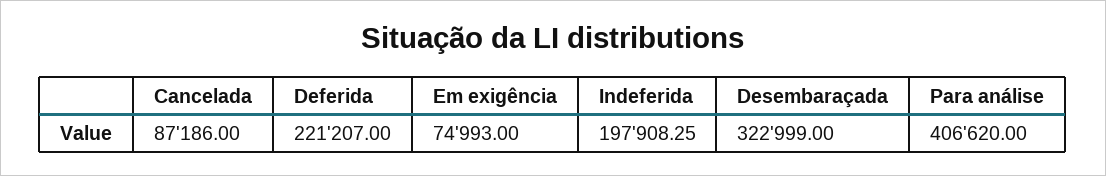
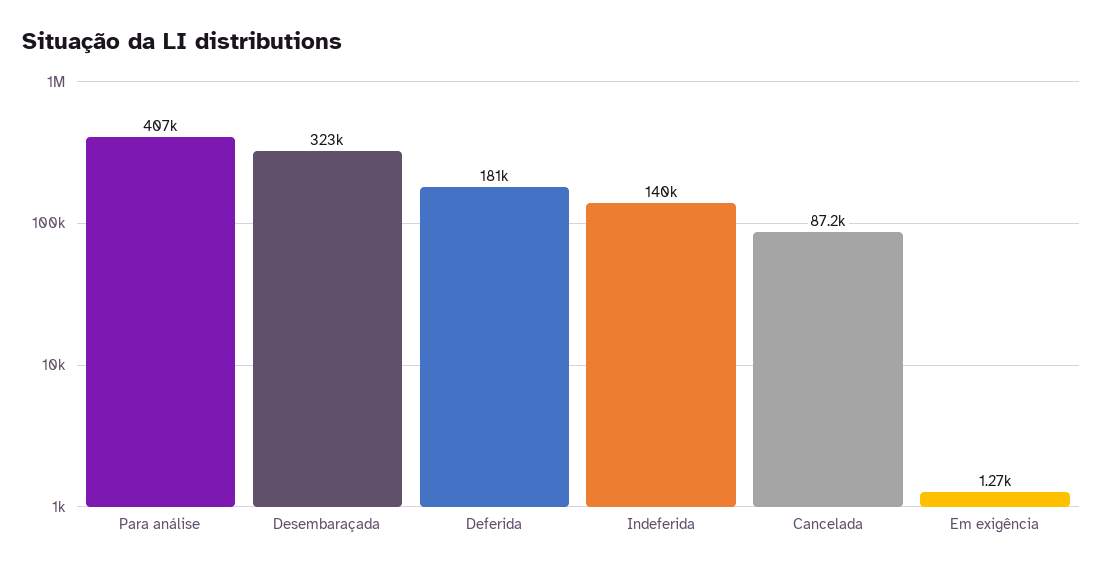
  {
    "Cancelada": 87186,
-   "Deferida": 221207,
+   "Deferida": 181000,
-   "Em exigência": 74993,
+   "Em exigência": 1270,
-   "Indeferida": 197908.25,
+   "Indeferida": 140000,
    "Desembaraçada": 322999,
    "Para análise": 406620
  }

